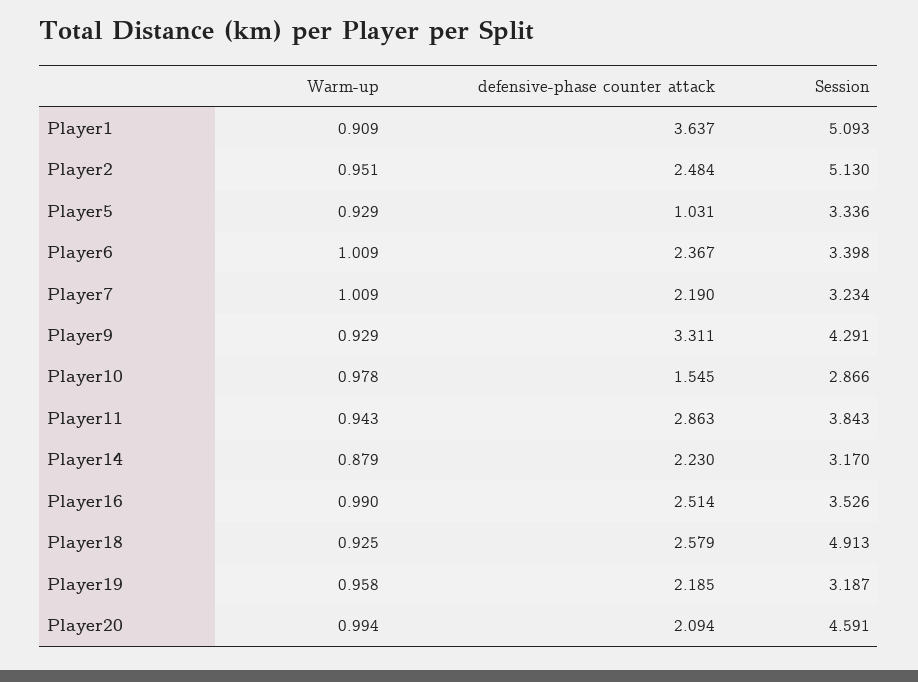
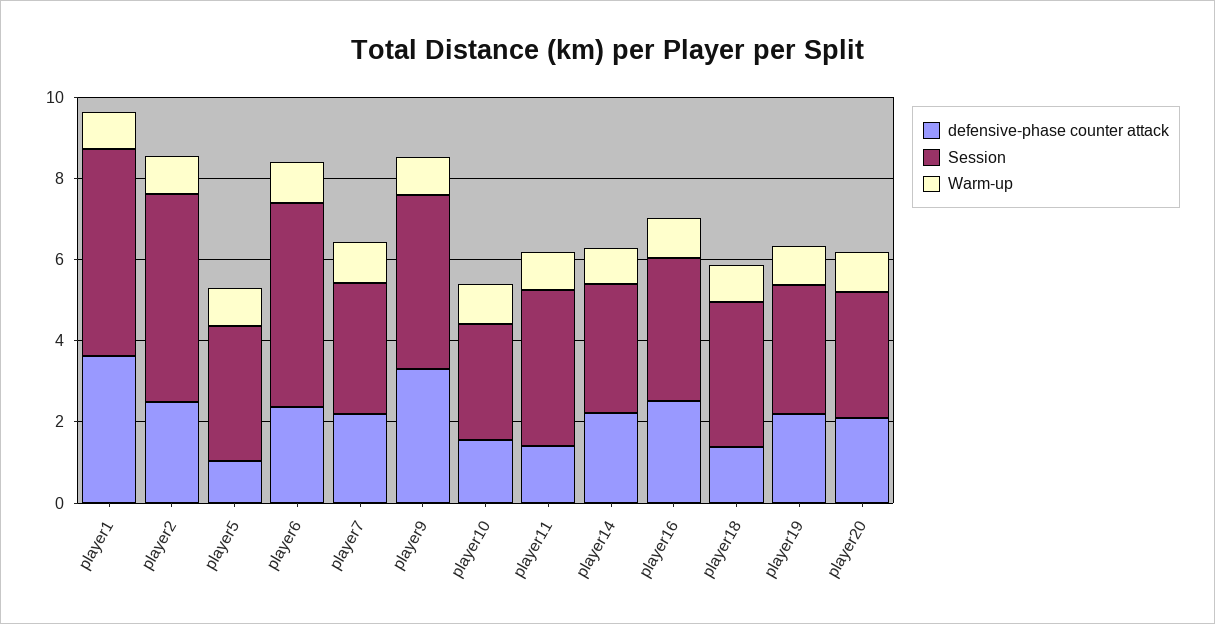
  {
    "Warm-up": {
      "Player1": 0.909,
      "Player2": 0.951,
      "Player5": 0.929,
      "Player6": 1.009,
      "Player7": 1.009,
      "Player9": 0.929,
      "Player10": 0.978,
      "Player11": 0.943,
      "Player14": 0.879,
      "Player16": 0.99,
      "Player18": 0.925,
      "Player19": 0.958,
      "Player20": 0.994
    },
    "defensive-phase counter attack": {
      "Player1": 3.637,
      "Player2": 2.484,
      "Player5": 1.031,
      "Player6": 2.367,
      "Player7": 2.19,
      "Player9": 3.311,
      "Player10": 1.545,
-     "Player11": 2.863,
+     "Player11": 1.5,
      "Player14": 2.23,
      "Player16": 2.514,
-     "Player18": 2.579,
+     "Player18": 1.5,
      "Player19": 2.185,
      "Player20": 2.094
    },
    "Session": {
      "Player1": 5.093,
      "Player2": 5.13,
      "Player5": 3.336,
-     "Player6": 3.398,
+     "Player6": 5,
      "Player7": 3.234,
      "Player9": 4.291,
      "Player10": 2.866,
      "Player11": 3.843,
      "Player14": 3.17,
      "Player16": 3.526,
-     "Player18": 4.913,
+     "Player18": 3.5,
      "Player19": 3.187,
-     "Player20": 4.591
+     "Player20": 3
    }
  }

